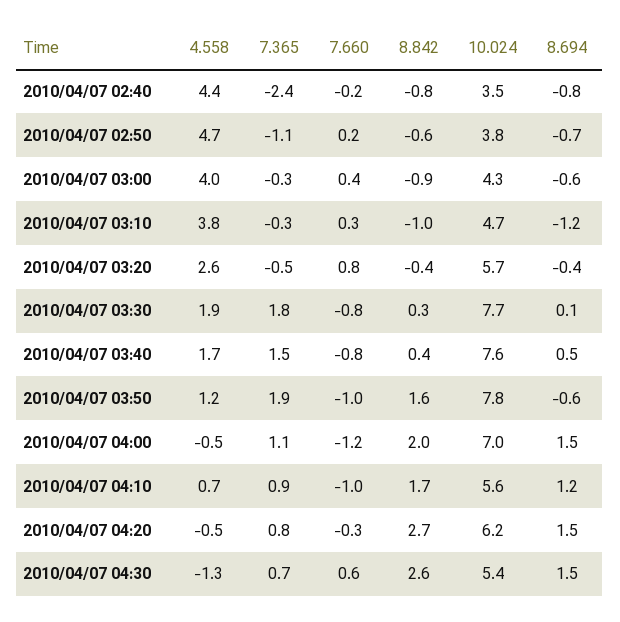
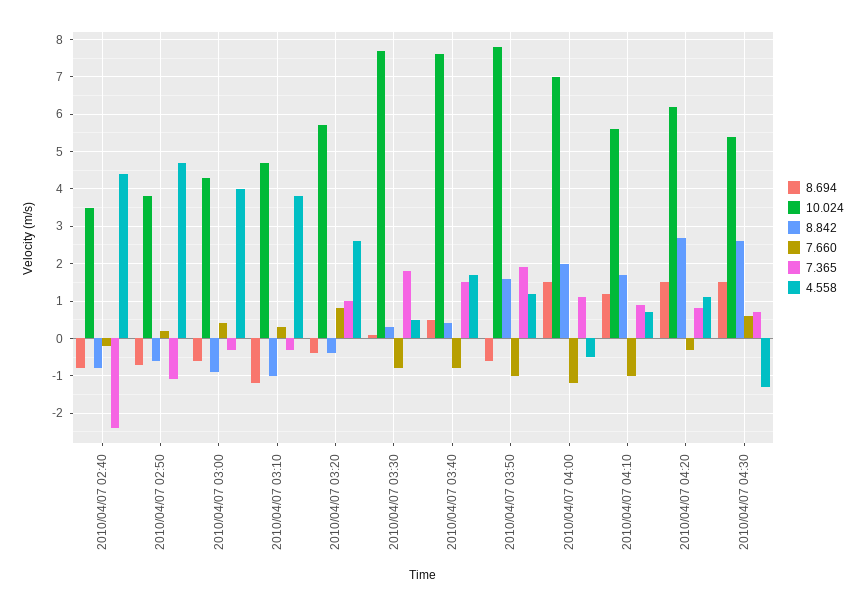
  {
    "4.558": {
      "2010/04/07 02:40": 4.4,
      "2010/04/07 02:50": 4.7,
      "2010/04/07 03:00": 4,
      "2010/04/07 03:10": 3.8,
      "2010/04/07 03:20": 2.6,
-     "2010/04/07 03:30": 1.9,
+     "2010/04/07 03:30": 0.5,
      "2010/04/07 03:40": 1.7,
      "2010/04/07 03:50": 1.2,
      "2010/04/07 04:00": -0.5,
      "2010/04/07 04:10": 0.7,
-     "2010/04/07 04:20": -0.5,
+     "2010/04/07 04:20": 1,
      "2010/04/07 04:30": -1.3
    },
    "7.365": {
      "2010/04/07 02:40": -2.4,
      "2010/04/07 02:50": -1.1,
      "2010/04/07 03:00": -0.3,
      "2010/04/07 03:10": -0.3,
-     "2010/04/07 03:20": -0.5,
+     "2010/04/07 03:20": 1,
      "2010/04/07 03:30": 1.8,
      "2010/04/07 03:40": 1.5,
      "2010/04/07 03:50": 1.9,
      "2010/04/07 04:00": 1.1,
      "2010/04/07 04:10": 0.9,
      "2010/04/07 04:20": 0.8,
      "2010/04/07 04:30": 0.7
    },
    "7.660": {
      "2010/04/07 02:40": -0.2,
      "2010/04/07 02:50": 0.2,
      "2010/04/07 03:00": 0.4,
      "2010/04/07 03:10": 0.3,
      "2010/04/07 03:20": 0.8,
      "2010/04/07 03:30": -0.8,
      "2010/04/07 03:40": -0.8,
      "2010/04/07 03:50": -1,
      "2010/04/07 04:00": -1.2,
      "2010/04/07 04:10": -1,
      "2010/04/07 04:20": -0.3,
      "2010/04/07 04:30": 0.6
    },
    "8.842": {
      "2010/04/07 02:40": -0.8,
      "2010/04/07 02:50": -0.6,
      "2010/04/07 03:00": -0.9,
      "2010/04/07 03:10": -1,
      "2010/04/07 03:20": -0.4,
      "2010/04/07 03:30": 0.3,
      "2010/04/07 03:40": 0.4,
      "2010/04/07 03:50": 1.6,
      "2010/04/07 04:00": 2,
      "2010/04/07 04:10": 1.7,
      "2010/04/07 04:20": 2.7,
      "2010/04/07 04:30": 2.6
    },
    "10.024": {
      "2010/04/07 02:40": 3.5,
      "2010/04/07 02:50": 3.8,
      "2010/04/07 03:00": 4.3,
      "2010/04/07 03:10": 4.7,
      "2010/04/07 03:20": 5.7,
      "2010/04/07 03:30": 7.7,
      "2010/04/07 03:40": 7.6,
      "2010/04/07 03:50": 7.8,
      "2010/04/07 04:00": 7,
      "2010/04/07 04:10": 5.6,
      "2010/04/07 04:20": 6.2,
      "2010/04/07 04:30": 5.4
    },
    "8.694": {
      "2010/04/07 02:40": -0.8,
      "2010/04/07 02:50": -0.7,
      "2010/04/07 03:00": -0.6,
      "2010/04/07 03:10": -1.2,
      "2010/04/07 03:20": -0.4,
      "2010/04/07 03:30": 0.1,
      "2010/04/07 03:40": 0.5,
      "2010/04/07 03:50": -0.6,
      "2010/04/07 04:00": 1.5,
      "2010/04/07 04:10": 1.2,
      "2010/04/07 04:20": 1.5,
      "2010/04/07 04:30": 1.5
    }
  }

